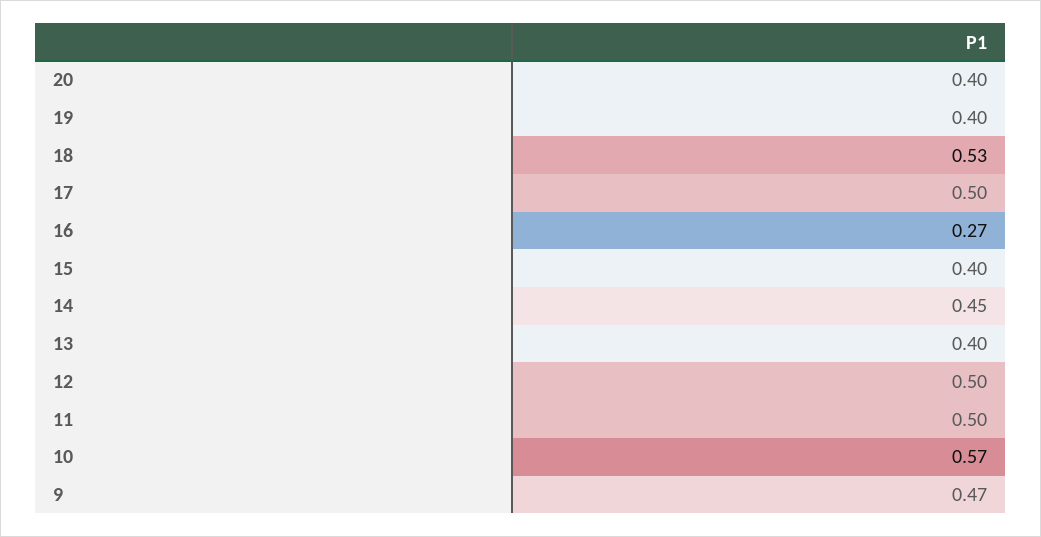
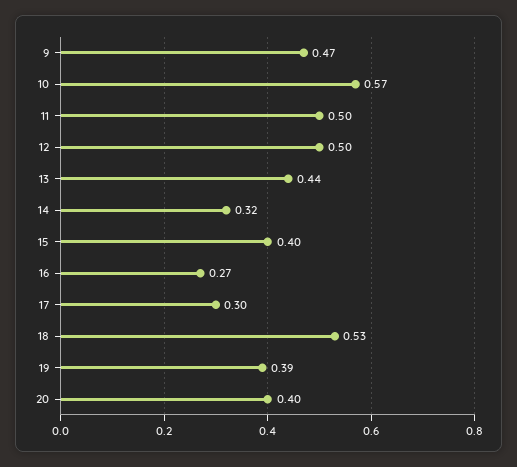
  {
    "20": 0.4,
-   "19": 0.4,
+   "19": 0.39,
    "18": 0.53,
-   "17": 0.5,
+   "17": 0.3,
    "16": 0.27,
    "15": 0.4,
-   "14": 0.45,
+   "14": 0.32,
-   "13": 0.4,
+   "13": 0.44,
    "12": 0.5,
    "11": 0.5,
    "10": 0.57,
    "9": 0.47
  }

